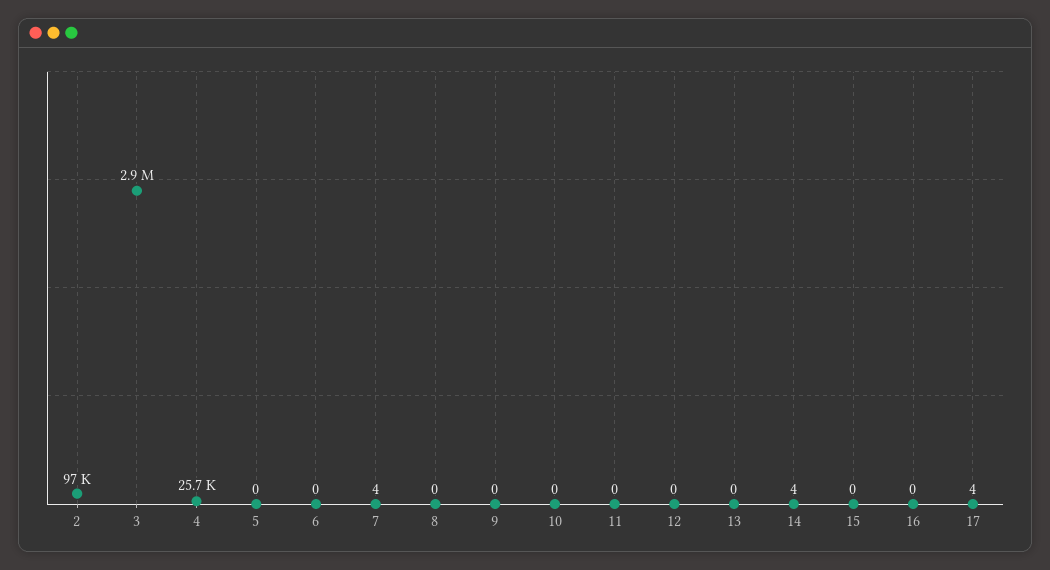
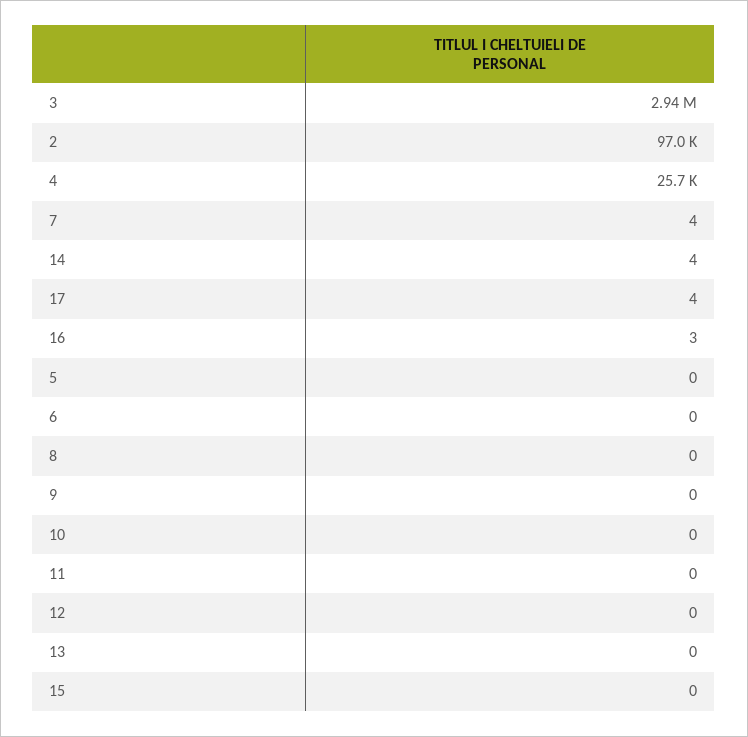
  {
    "2": 97000,
-   "3": 2900000,
+   "3": 2940000,
    "4": 25700,
    "5": 0,
    "6": 0,
    "7": 4,
    "8": 0,
    "9": 0,
    "10": 0,
    "11": 0,
    "12": 0,
    "13": 0,
    "14": 4,
    "15": 0,
-   "16": 0,
+   "16": 3,
    "17": 4
  }

